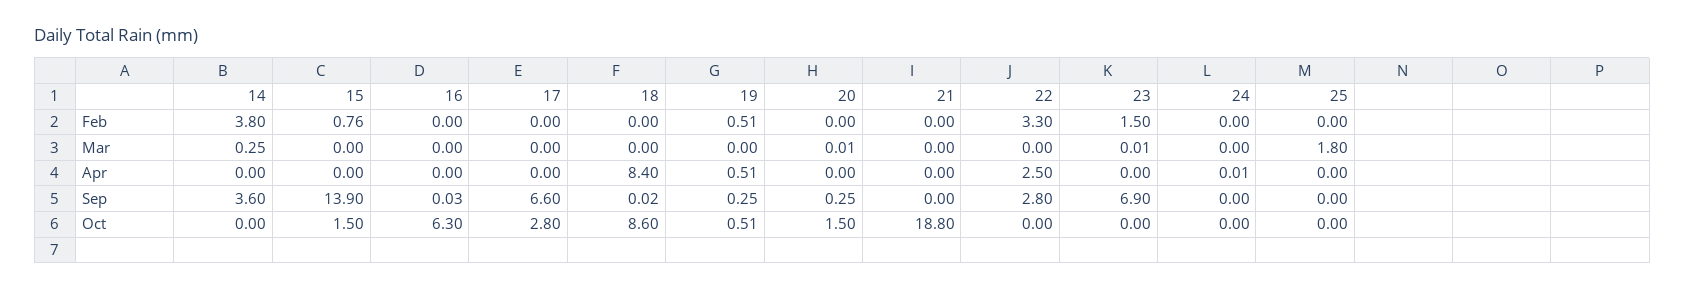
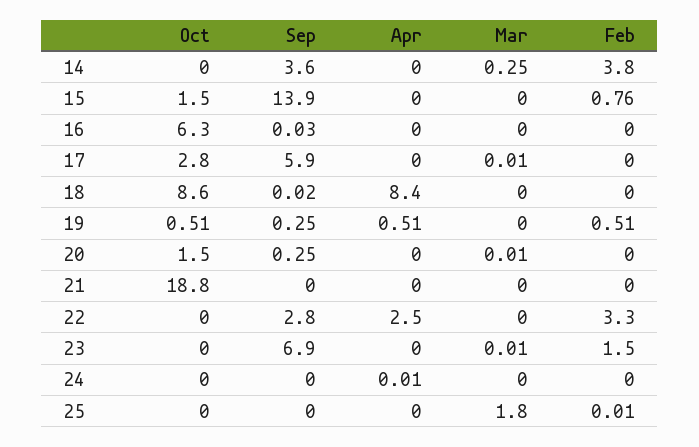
  {
    "14": {
      "Feb": 3.8,
      "Mar": 0.25,
      "Apr": 0,
      "Sep": 3.6,
      "Oct": 0
    },
    "15": {
      "Feb": 0.76,
      "Mar": 0,
      "Apr": 0,
      "Sep": 13.9,
      "Oct": 1.5
    },
    "16": {
      "Feb": 0,
      "Mar": 0,
      "Apr": 0,
      "Sep": 0.03,
      "Oct": 6.3
    },
    "17": {
      "Feb": 0,
-     "Mar": 0,
+     "Mar": 0.01,
      "Apr": 0,
-     "Sep": 6.6,
+     "Sep": 5.9,
      "Oct": 2.8
    },
    "18": {
      "Feb": 0,
      "Mar": 0,
      "Apr": 8.4,
      "Sep": 0.02,
      "Oct": 8.6
    },
    "19": {
      "Feb": 0.51,
      "Mar": 0,
      "Apr": 0.51,
      "Sep": 0.25,
      "Oct": 0.51
    },
    "20": {
      "Feb": 0,
      "Mar": 0.01,
      "Apr": 0,
      "Sep": 0.25,
      "Oct": 1.5
    },
    "21": {
      "Feb": 0,
      "Mar": 0,
      "Apr": 0,
      "Sep": 0,
      "Oct": 18.8
    },
    "22": {
      "Feb": 3.3,
      "Mar": 0,
      "Apr": 2.5,
      "Sep": 2.8,
      "Oct": 0
    },
    "23": {
      "Feb": 1.5,
      "Mar": 0.01,
      "Apr": 0,
      "Sep": 6.9,
      "Oct": 0
    },
    "24": {
      "Feb": 0,
      "Mar": 0,
      "Apr": 0.01,
      "Sep": 0,
      "Oct": 0
    },
    "25": {
-     "Feb": 0,
+     "Feb": 0.01,
      "Mar": 1.8,
      "Apr": 0,
      "Sep": 0,
      "Oct": 0
    }
  }

